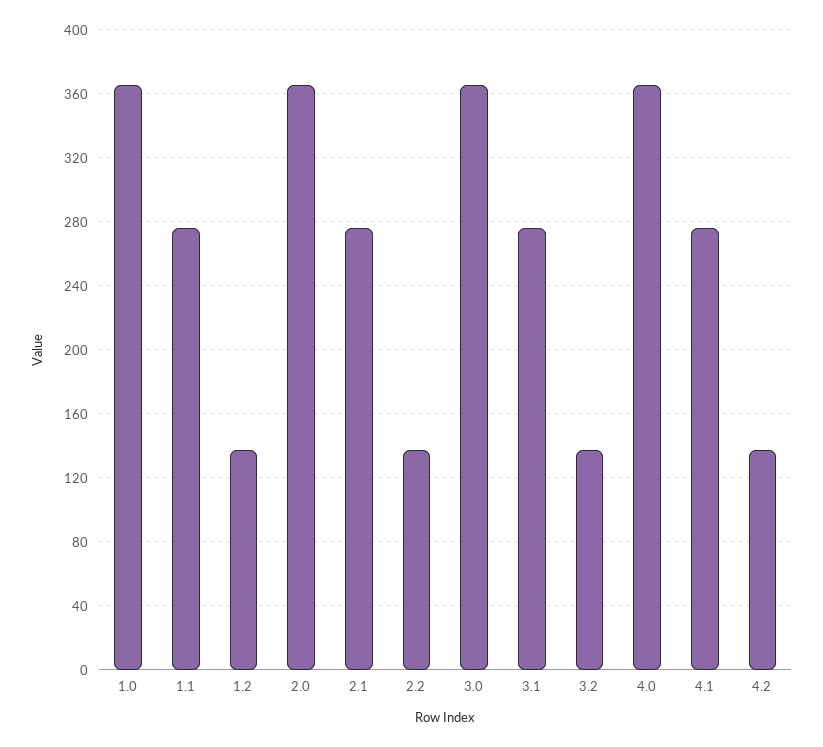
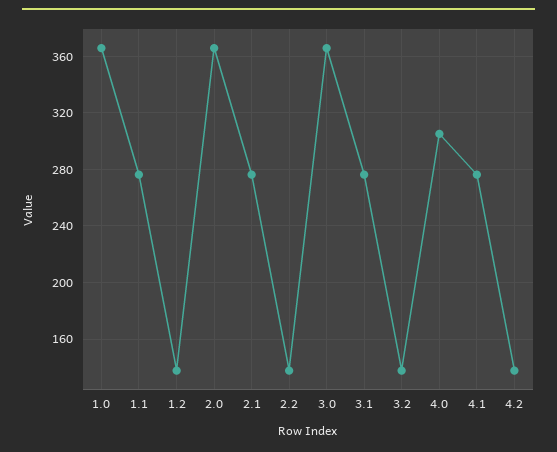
  {
    "1.0": 365,
    "1.1": 275,
    "1.2": 140,
    "2.0": 365,
    "2.1": 275,
    "2.2": 140,
    "3.0": 365,
    "3.1": 275,
    "3.2": 140,
-   "4.0": 365,
+   "4.0": 305,
    "4.1": 275,
    "4.2": 140
  }

